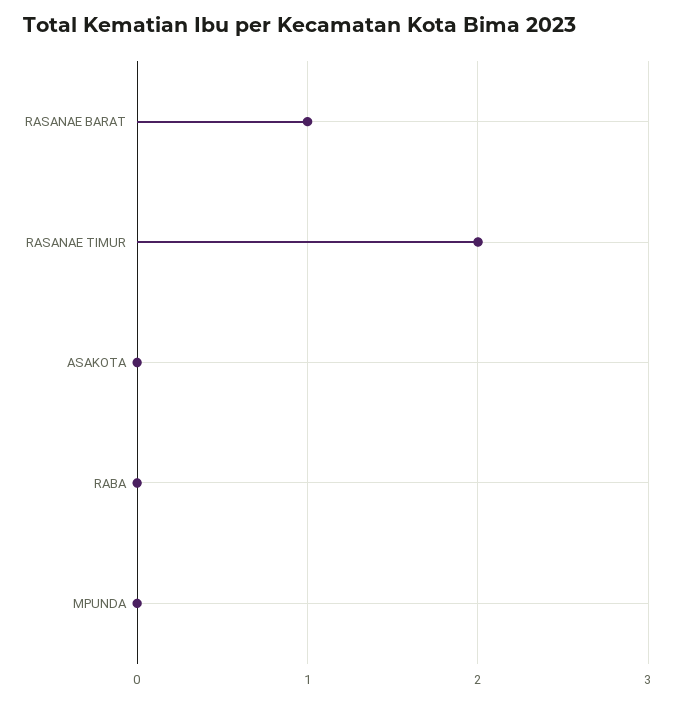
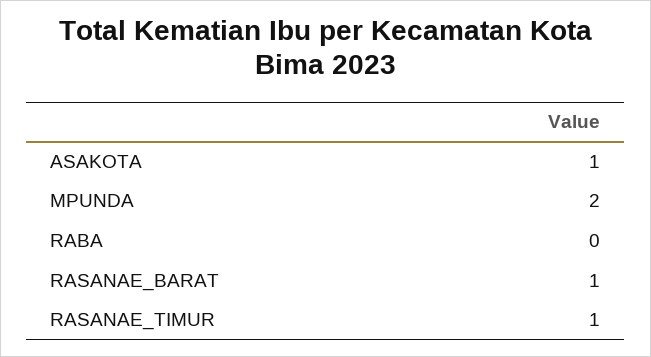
  {
    "RASANAE BARAT": 1,
-   "RASANAE TIMUR": 2,
+   "RASANAE TIMUR": 1,
-   "ASAKOTA": 0,
+   "ASAKOTA": 1,
    "RABA": 0,
-   "MPUNDA": 0
+   "MPUNDA": 2
  }

